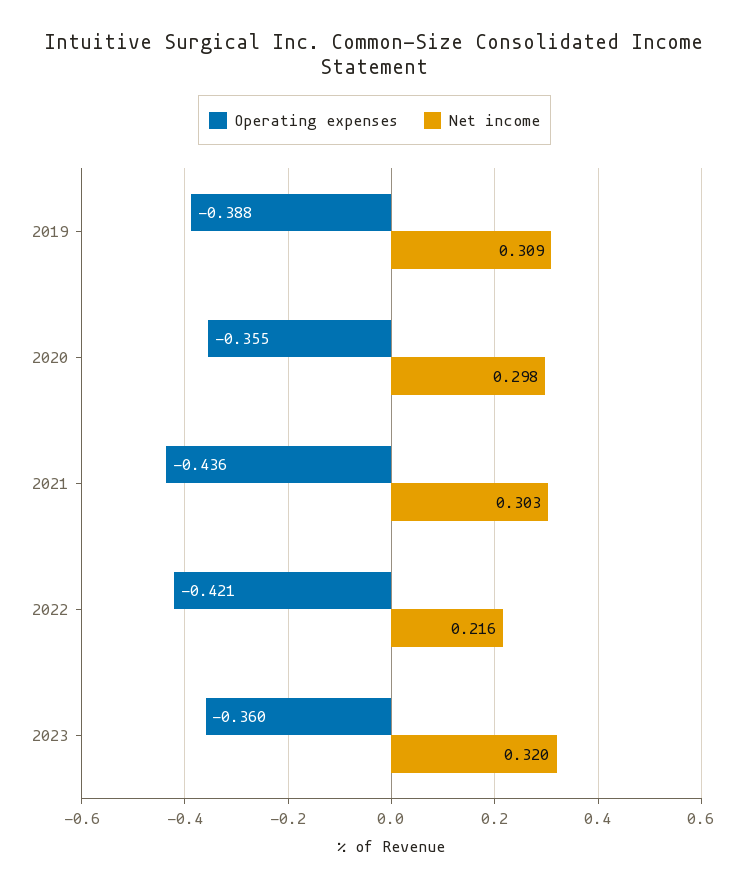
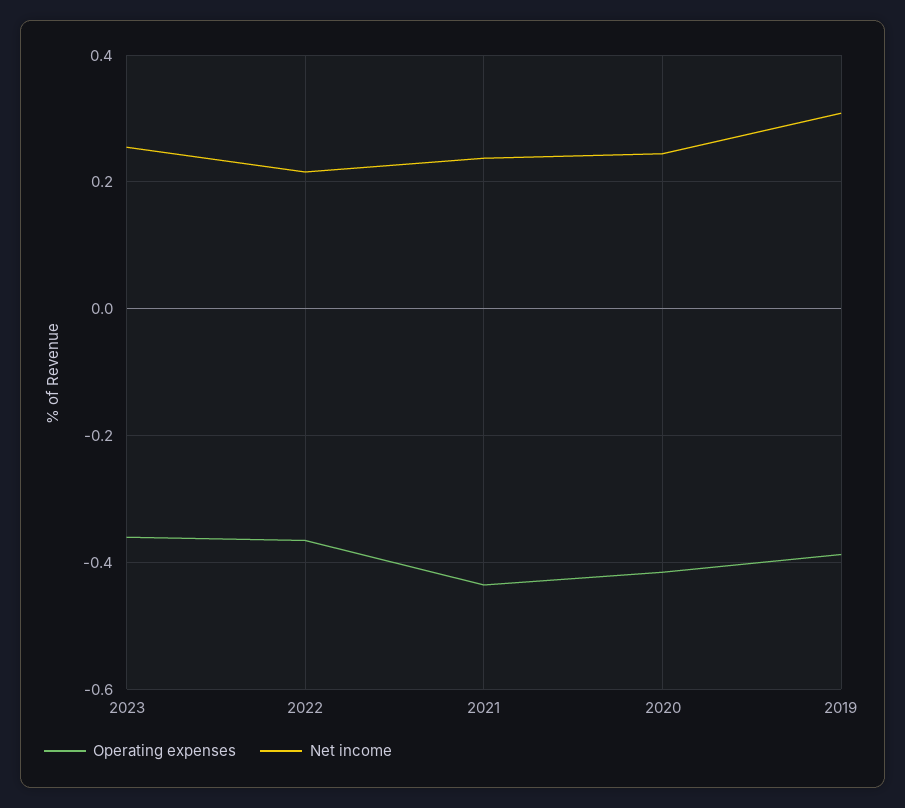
  {
    "Operating expenses": {
      "2019": -0.388,
-     "2020": -0.355,
+     "2020": -0.42,
      "2021": -0.436,
-     "2022": -0.421,
+     "2022": -0.36,
      "2023": -0.36
    },
    "Net income": {
      "2019": 0.309,
-     "2020": 0.298,
+     "2020": 0.24,
-     "2021": 0.303,
+     "2021": 0.24,
      "2022": 0.216,
-     "2023": 0.32
+     "2023": 0.26
    }
  }

